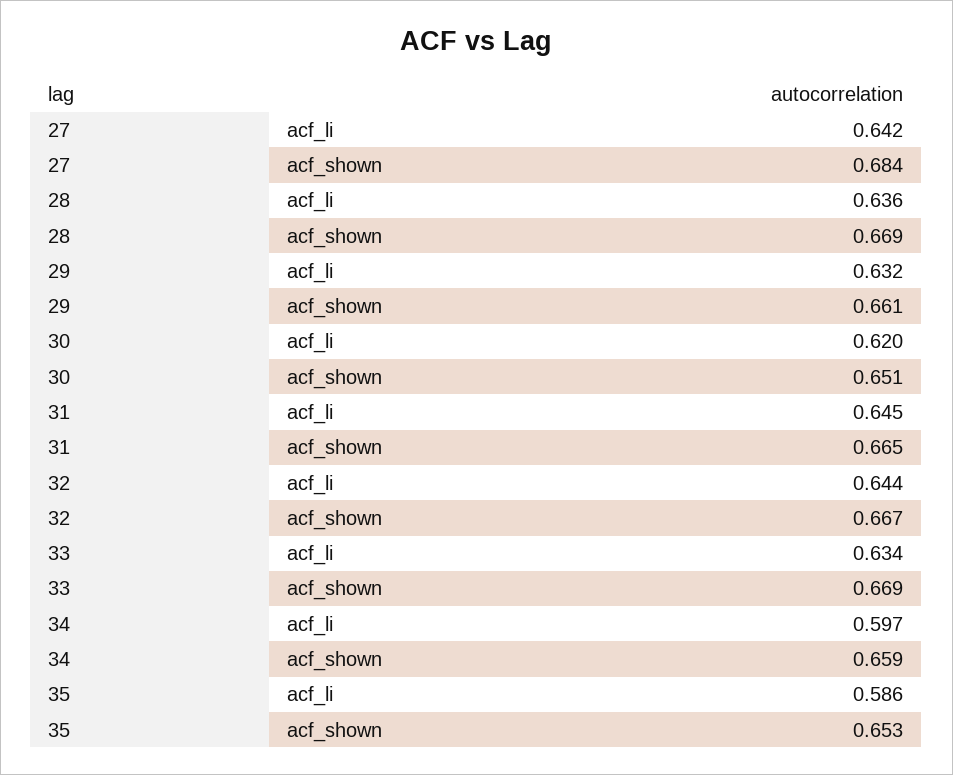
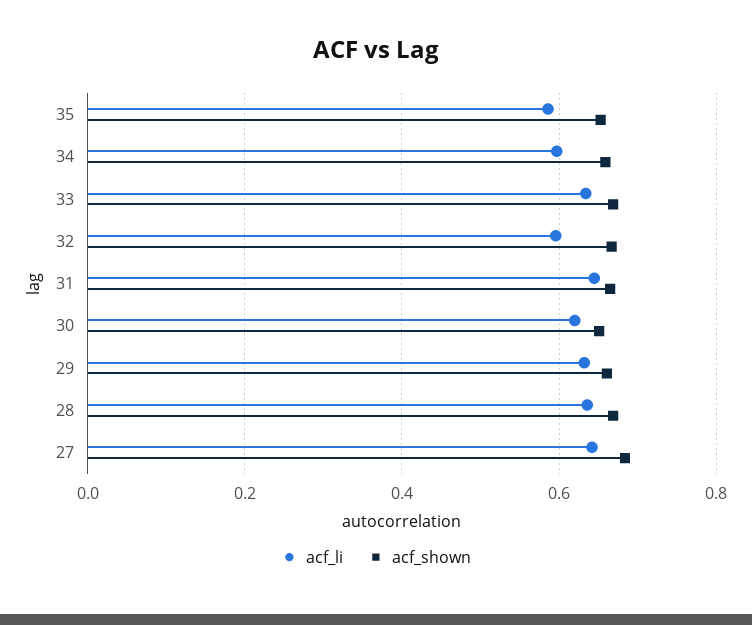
  {
    "acf_li": {
      "27": 0.642,
      "28": 0.636,
      "29": 0.632,
      "30": 0.62,
      "31": 0.645,
-     "32": 0.644,
+     "32": 0.6,
      "33": 0.634,
      "34": 0.597,
      "35": 0.586
    },
    "acf_shown": {
      "27": 0.684,
      "28": 0.669,
      "29": 0.661,
      "30": 0.651,
      "31": 0.665,
      "32": 0.667,
      "33": 0.669,
      "34": 0.659,
      "35": 0.653
    }
  }

